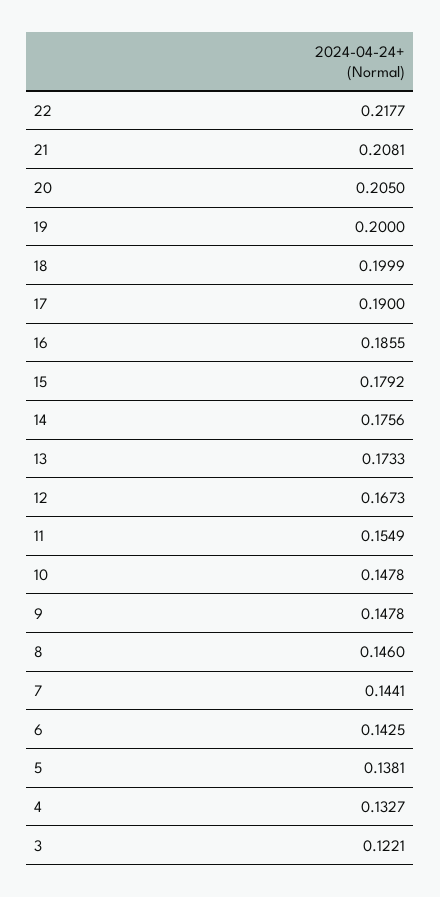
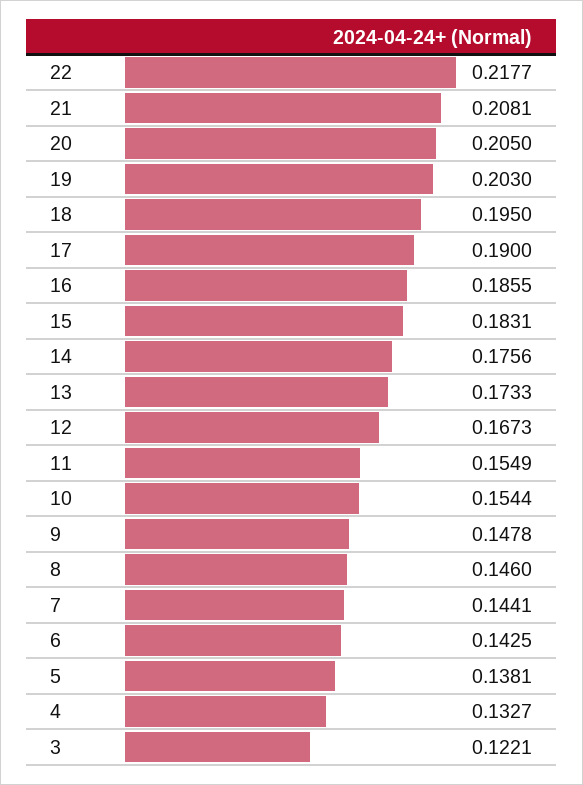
  {
    "22": 0.2177,
    "21": 0.2081,
    "20": 0.205,
-   "19": 0.2,
+   "19": 0.203,
-   "18": 0.1999,
+   "18": 0.195,
    "17": 0.19,
    "16": 0.1855,
-   "15": 0.1792,
+   "15": 0.1831,
    "14": 0.1756,
    "13": 0.1733,
    "12": 0.1673,
    "11": 0.1549,
-   "10": 0.1478,
+   "10": 0.1544,
    "9": 0.1478,
    "8": 0.146,
    "7": 0.1441,
    "6": 0.1425,
    "5": 0.1381,
    "4": 0.1327,
    "3": 0.1221
  }

